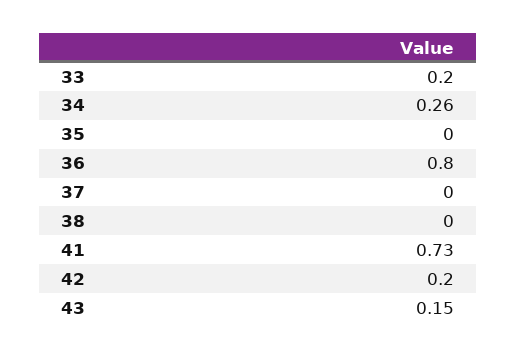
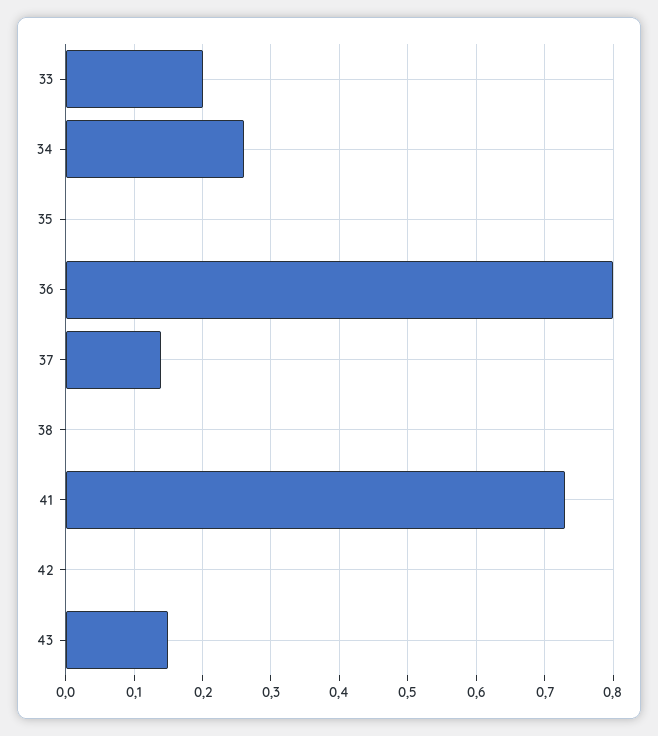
  {
    "33": 0.2,
    "34": 0.26,
    "35": 0,
    "36": 0.8,
-   "37": 0,
+   "37": 0.14,
    "38": 0,
    "41": 0.73,
-   "42": 0.2,
+   "42": 0,
    "43": 0.15
  }

